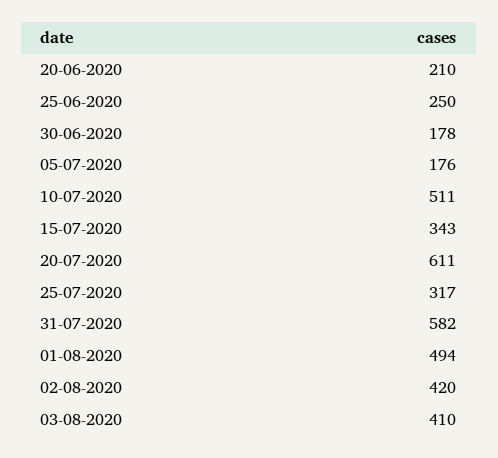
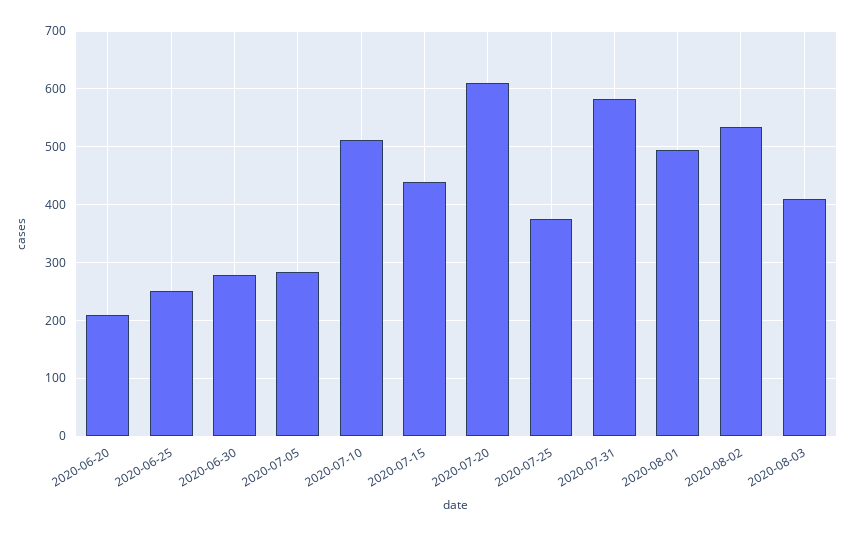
  {
    "20-06-2020": 210,
    "25-06-2020": 250,
-   "30-06-2020": 178,
+   "30-06-2020": 280,
-   "05-07-2020": 176,
+   "05-07-2020": 280,
    "10-07-2020": 511,
-   "15-07-2020": 343,
+   "15-07-2020": 440,
    "20-07-2020": 611,
-   "25-07-2020": 317,
+   "25-07-2020": 380,
    "31-07-2020": 582,
    "01-08-2020": 494,
-   "02-08-2020": 420,
+   "02-08-2020": 540,
    "03-08-2020": 410
  }

